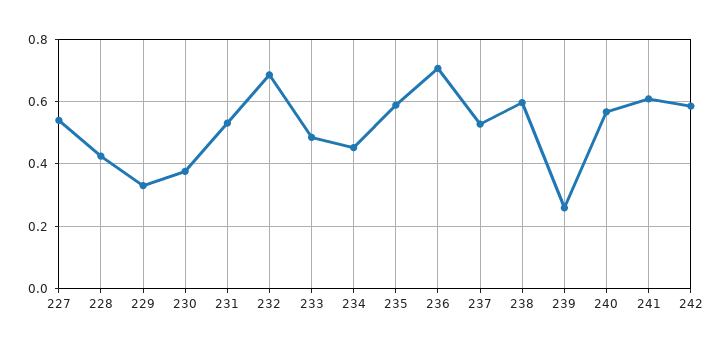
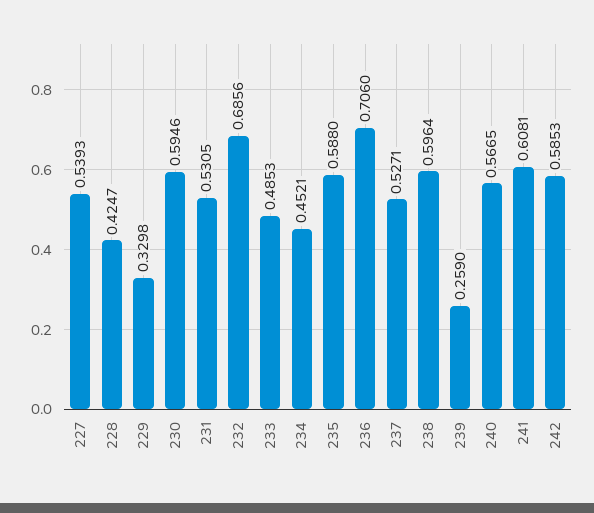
  {
    "227": 0.5393,
    "228": 0.4247,
    "229": 0.3298,
-   "230": 0.38,
+   "230": 0.5946,
    "231": 0.5305,
    "232": 0.6856,
    "233": 0.4853,
    "234": 0.4521,
    "235": 0.588,
    "236": 0.706,
    "237": 0.5271,
    "238": 0.5964,
    "239": 0.259,
    "240": 0.5665,
    "241": 0.6081,
    "242": 0.5853
  }

